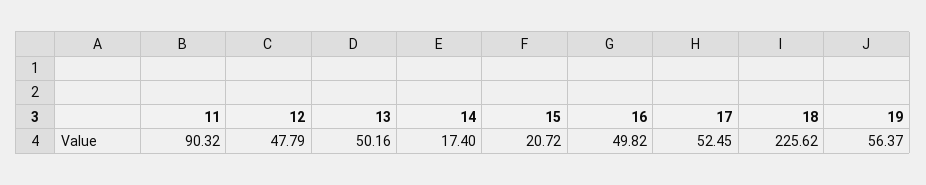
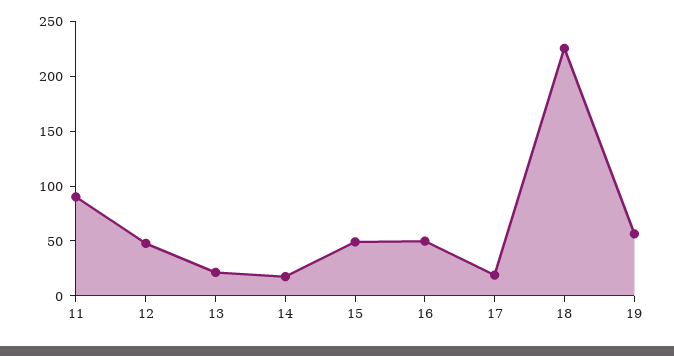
  {
    "11": 90.32,
    "12": 47.79,
-   "13": 50.16,
+   "13": 20,
    "14": 17.4,
-   "15": 20.72,
+   "15": 50,
    "16": 49.82,
-   "17": 52.45,
+   "17": 20,
    "18": 225.62,
    "19": 56.37
  }

